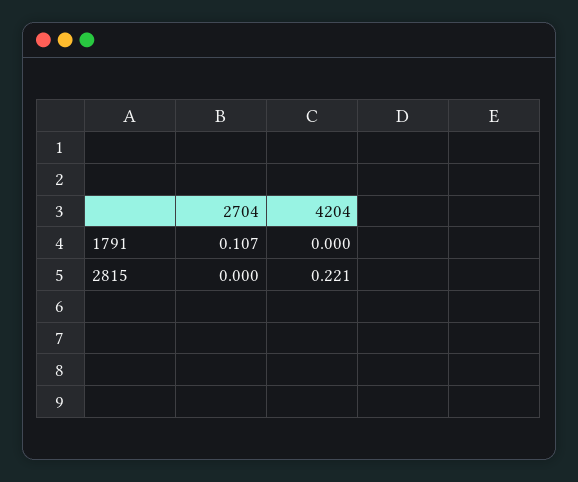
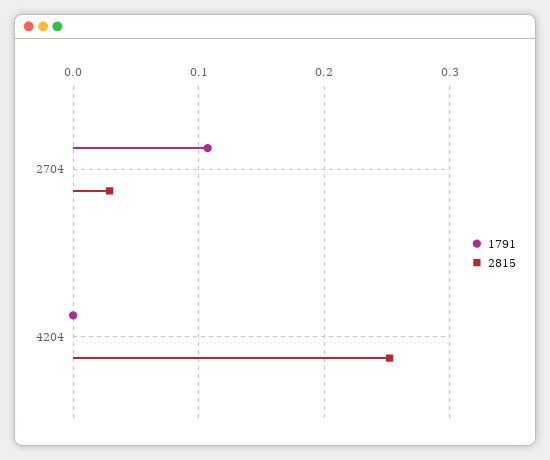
  {
    "1791": {
      "2704": 0.107,
      "4204": 0
    },
    "2815": {
-     "2704": 0,
+     "2704": 0.03,
-     "4204": 0.221
+     "4204": 0.25
    }
  }

